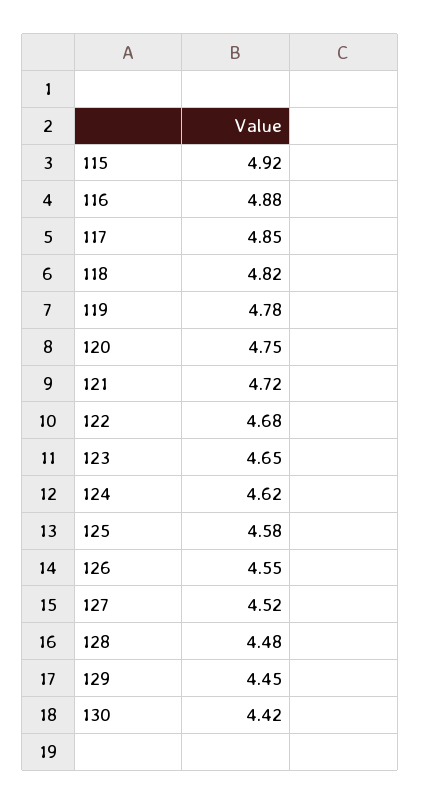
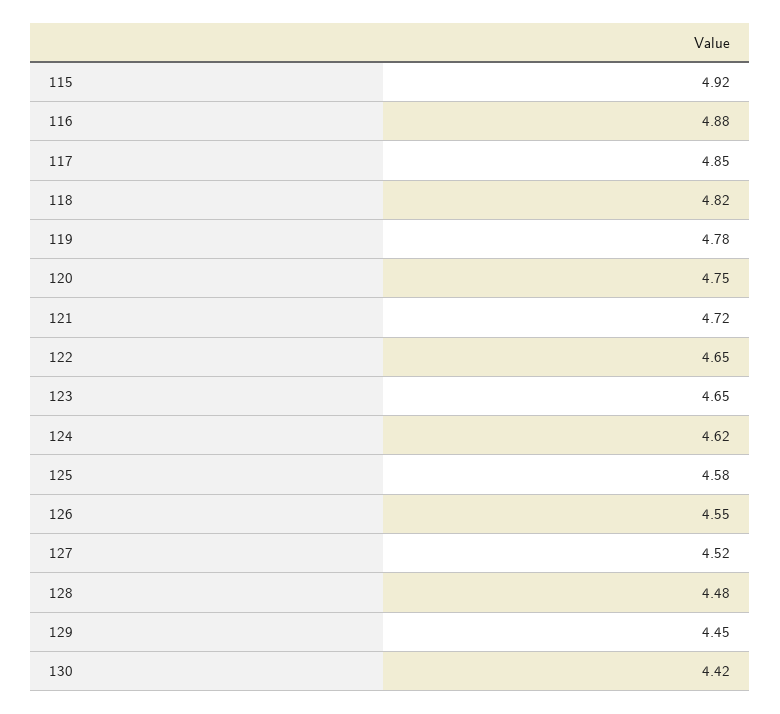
  {
    "115": 4.92,
    "116": 4.88,
    "117": 4.85,
    "118": 4.82,
    "119": 4.78,
    "120": 4.75,
    "121": 4.72,
-   "122": 4.68,
+   "122": 4.65,
    "123": 4.65,
    "124": 4.62,
    "125": 4.58,
    "126": 4.55,
    "127": 4.52,
    "128": 4.48,
    "129": 4.45,
    "130": 4.42
  }

